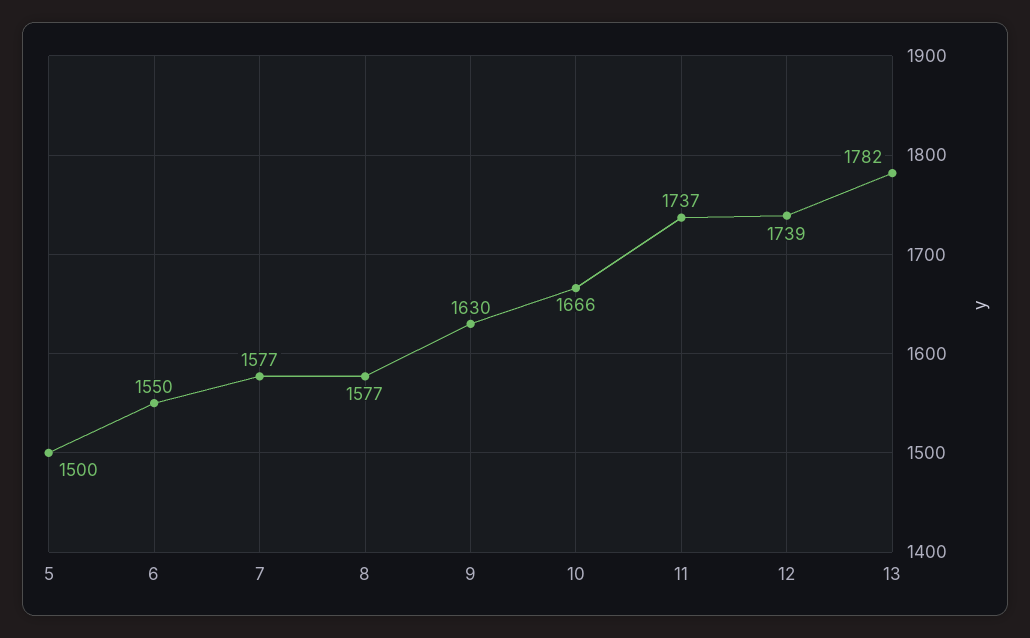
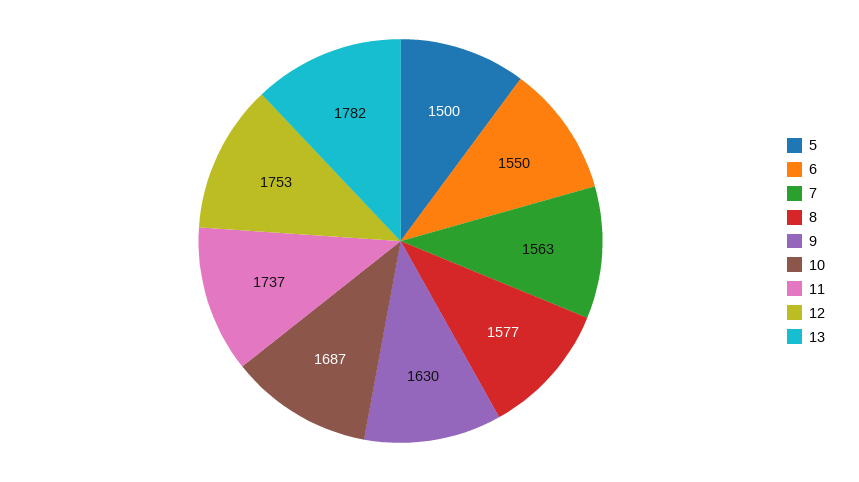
  {
    "5": 1500,
    "6": 1550,
-   "7": 1577,
+   "7": 1563,
    "8": 1577,
    "9": 1630,
-   "10": 1666,
+   "10": 1687,
    "11": 1737,
-   "12": 1739,
+   "12": 1753,
    "13": 1782
  }

